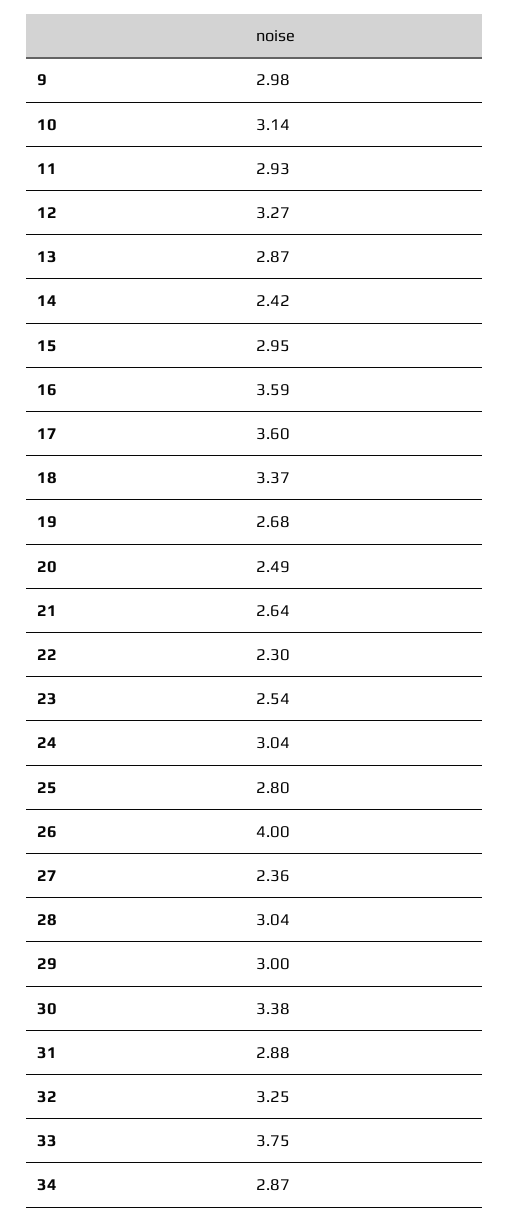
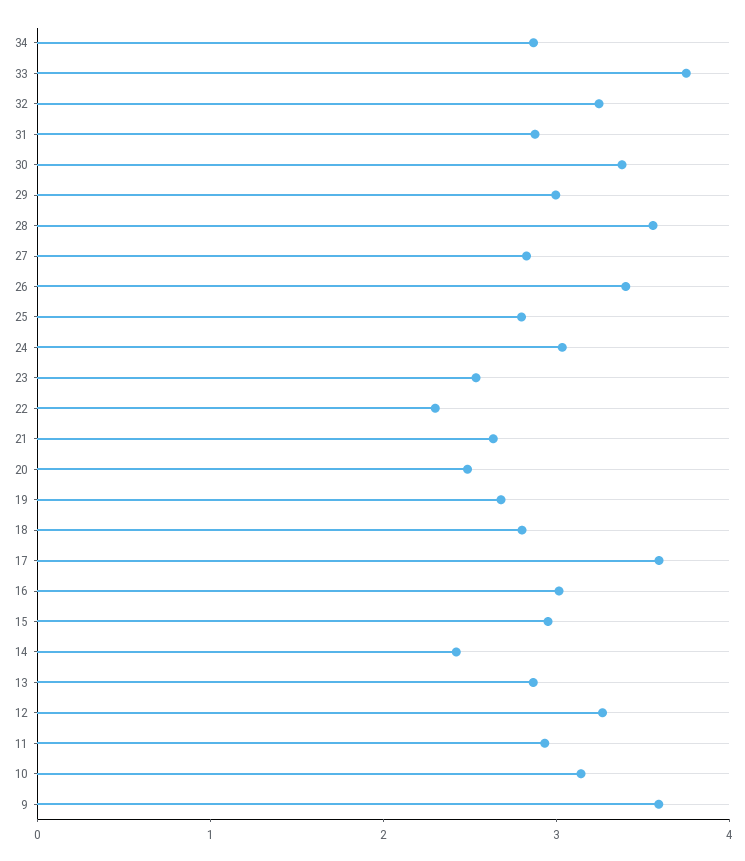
  {
-   "9": 2.98,
+   "9": 3.6,
    "10": 3.14,
    "11": 2.93,
    "12": 3.27,
    "13": 2.87,
    "14": 2.42,
    "15": 2.95,
-   "16": 3.59,
+   "16": 3,
    "17": 3.6,
-   "18": 3.37,
+   "18": 2.8,
    "19": 2.68,
    "20": 2.49,
    "21": 2.64,
    "22": 2.3,
    "23": 2.54,
    "24": 3.04,
    "25": 2.8,
-   "26": 4,
+   "26": 3.4,
-   "27": 2.36,
+   "27": 2.8,
-   "28": 3.04,
+   "28": 3.6,
    "29": 3,
    "30": 3.38,
    "31": 2.88,
    "32": 3.25,
    "33": 3.75,
    "34": 2.87
  }

